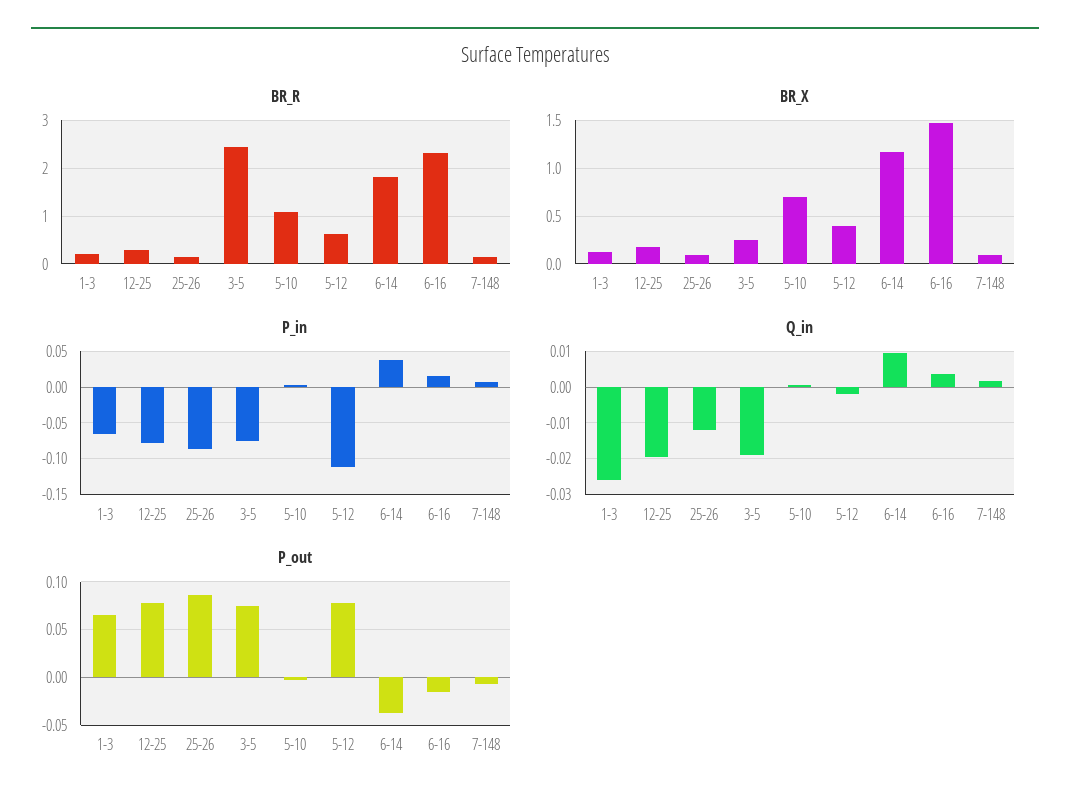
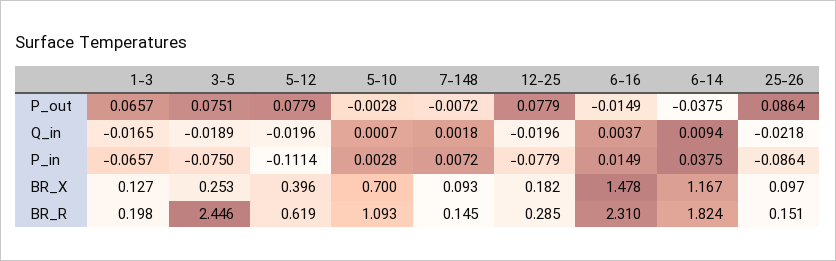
  {
    "BR_R": {
      "1-3": 0.198,
      "12-25": 0.285,
      "25-26": 0.151,
      "3-5": 2.446,
      "5-10": 1.093,
      "5-12": 0.619,
      "6-14": 1.824,
      "6-16": 2.31,
      "7-148": 0.145
    },
    "BR_X": {
      "1-3": 0.127,
      "12-25": 0.182,
      "25-26": 0.097,
      "3-5": 0.253,
      "5-10": 0.7,
      "5-12": 0.396,
      "6-14": 1.167,
      "6-16": 1.478,
      "7-148": 0.093
    },
    "P_in": {
      "1-3": -0.0657,
      "12-25": -0.0779,
      "25-26": -0.0864,
      "3-5": -0.075,
      "5-10": 0.0028,
      "5-12": -0.1114,
      "6-14": 0.0375,
      "6-16": 0.0149,
      "7-148": 0.0072
    },
    "Q_in": {
-     "1-3": -0.026,
+     "1-3": -0.0165,
      "12-25": -0.0196,
-     "25-26": -0.012,
+     "25-26": -0.0218,
      "3-5": -0.0189,
      "5-10": 0.0007,
-     "5-12": -0.002,
+     "5-12": -0.0196,
      "6-14": 0.0094,
      "6-16": 0.0037,
      "7-148": 0.0018
    },
    "P_out": {
      "1-3": 0.0657,
      "12-25": 0.0779,
      "25-26": 0.0864,
      "3-5": 0.0751,
      "5-10": -0.0028,
      "5-12": 0.0779,
      "6-14": -0.0375,
      "6-16": -0.0149,
      "7-148": -0.0072
    }
  }

